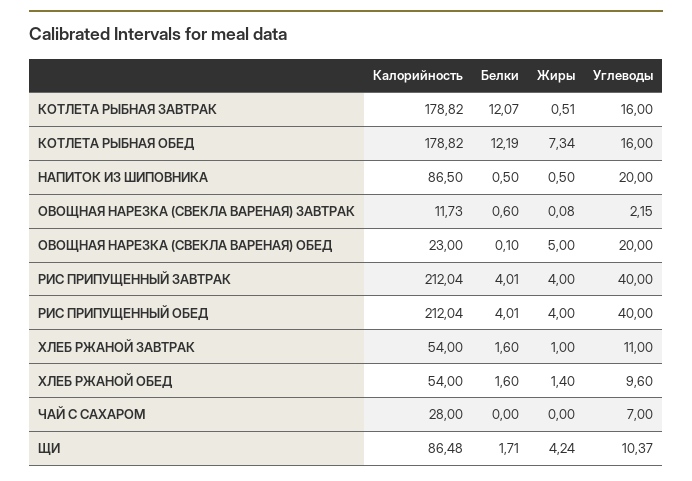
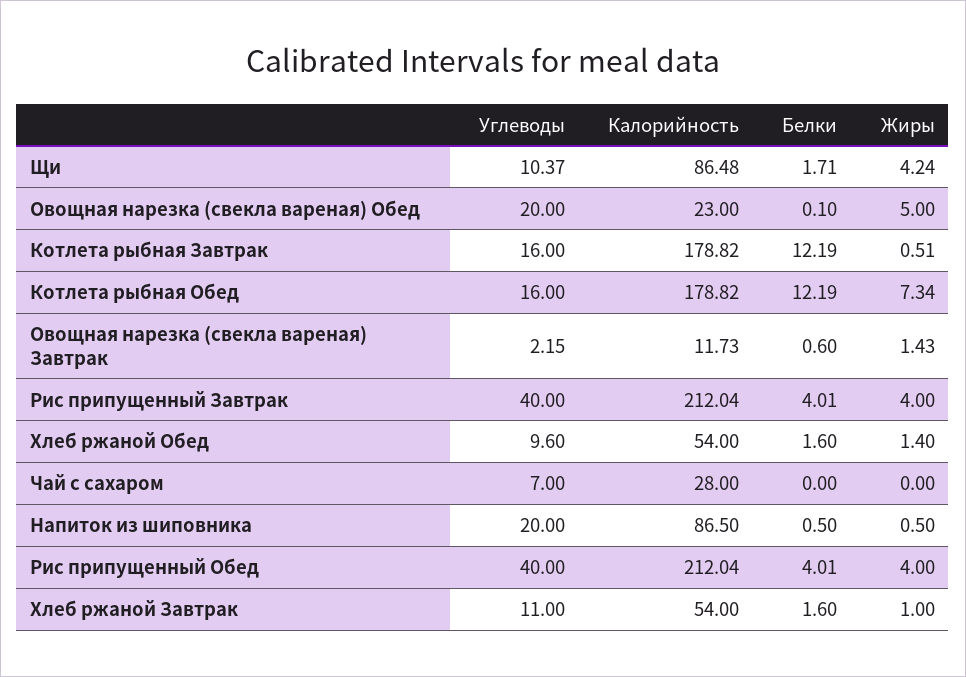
  {
    "Калорийность": {
      "КОТЛЕТА РЫБНАЯ ЗАВТРАК": 178.82,
      "КОТЛЕТА РЫБНАЯ ОБЕД": 178.82,
      "НАПИТОК ИЗ ШИПОВНИКА": 86.5,
      "ОВОЩНАЯ НАРЕЗКА (СВЕКЛА ВАРЕНАЯ) ЗАВТРАК": 11.73,
      "ОВОЩНАЯ НАРЕЗКА (СВЕКЛА ВАРЕНАЯ) ОБЕД": 23,
      "РИС ПРИПУЩЕННЫЙ ЗАВТРАК": 212.04,
      "РИС ПРИПУЩЕННЫЙ ОБЕД": 212.04,
      "ХЛЕБ РЖАНОЙ ЗАВТРАК": 54,
      "ХЛЕБ РЖАНОЙ ОБЕД": 54,
      "ЧАЙ С САХАРОМ": 28,
      "ЩИ": 86.48
    },
    "Белки": {
-     "КОТЛЕТА РЫБНАЯ ЗАВТРАК": 12.07,
+     "КОТЛЕТА РЫБНАЯ ЗАВТРАК": 12.19,
      "КОТЛЕТА РЫБНАЯ ОБЕД": 12.19,
      "НАПИТОК ИЗ ШИПОВНИКА": 0.5,
      "ОВОЩНАЯ НАРЕЗКА (СВЕКЛА ВАРЕНАЯ) ЗАВТРАК": 0.6,
      "ОВОЩНАЯ НАРЕЗКА (СВЕКЛА ВАРЕНАЯ) ОБЕД": 0.1,
      "РИС ПРИПУЩЕННЫЙ ЗАВТРАК": 4.01,
      "РИС ПРИПУЩЕННЫЙ ОБЕД": 4.01,
      "ХЛЕБ РЖАНОЙ ЗАВТРАК": 1.6,
      "ХЛЕБ РЖАНОЙ ОБЕД": 1.6,
      "ЧАЙ С САХАРОМ": 0,
      "ЩИ": 1.71
    },
    "Жиры": {
      "КОТЛЕТА РЫБНАЯ ЗАВТРАК": 0.51,
      "КОТЛЕТА РЫБНАЯ ОБЕД": 7.34,
      "НАПИТОК ИЗ ШИПОВНИКА": 0.5,
-     "ОВОЩНАЯ НАРЕЗКА (СВЕКЛА ВАРЕНАЯ) ЗАВТРАК": 0.08,
+     "ОВОЩНАЯ НАРЕЗКА (СВЕКЛА ВАРЕНАЯ) ЗАВТРАК": 1.43,
      "ОВОЩНАЯ НАРЕЗКА (СВЕКЛА ВАРЕНАЯ) ОБЕД": 5,
      "РИС ПРИПУЩЕННЫЙ ЗАВТРАК": 4,
      "РИС ПРИПУЩЕННЫЙ ОБЕД": 4,
      "ХЛЕБ РЖАНОЙ ЗАВТРАК": 1,
      "ХЛЕБ РЖАНОЙ ОБЕД": 1.4,
      "ЧАЙ С САХАРОМ": 0,
      "ЩИ": 4.24
    },
    "Углеводы": {
      "КОТЛЕТА РЫБНАЯ ЗАВТРАК": 16,
      "КОТЛЕТА РЫБНАЯ ОБЕД": 16,
      "НАПИТОК ИЗ ШИПОВНИКА": 20,
      "ОВОЩНАЯ НАРЕЗКА (СВЕКЛА ВАРЕНАЯ) ЗАВТРАК": 2.15,
      "ОВОЩНАЯ НАРЕЗКА (СВЕКЛА ВАРЕНАЯ) ОБЕД": 20,
      "РИС ПРИПУЩЕННЫЙ ЗАВТРАК": 40,
      "РИС ПРИПУЩЕННЫЙ ОБЕД": 40,
      "ХЛЕБ РЖАНОЙ ЗАВТРАК": 11,
      "ХЛЕБ РЖАНОЙ ОБЕД": 9.6,
      "ЧАЙ С САХАРОМ": 7,
      "ЩИ": 10.37
    }
  }

